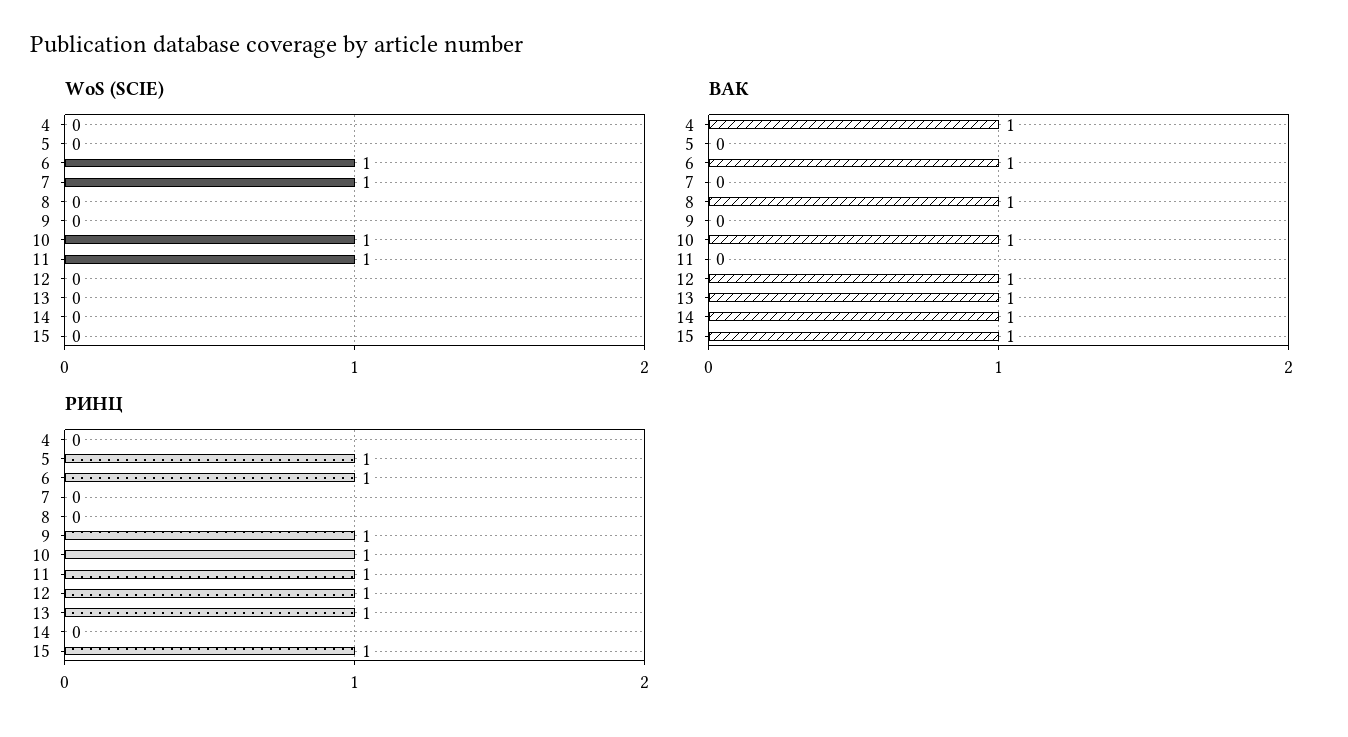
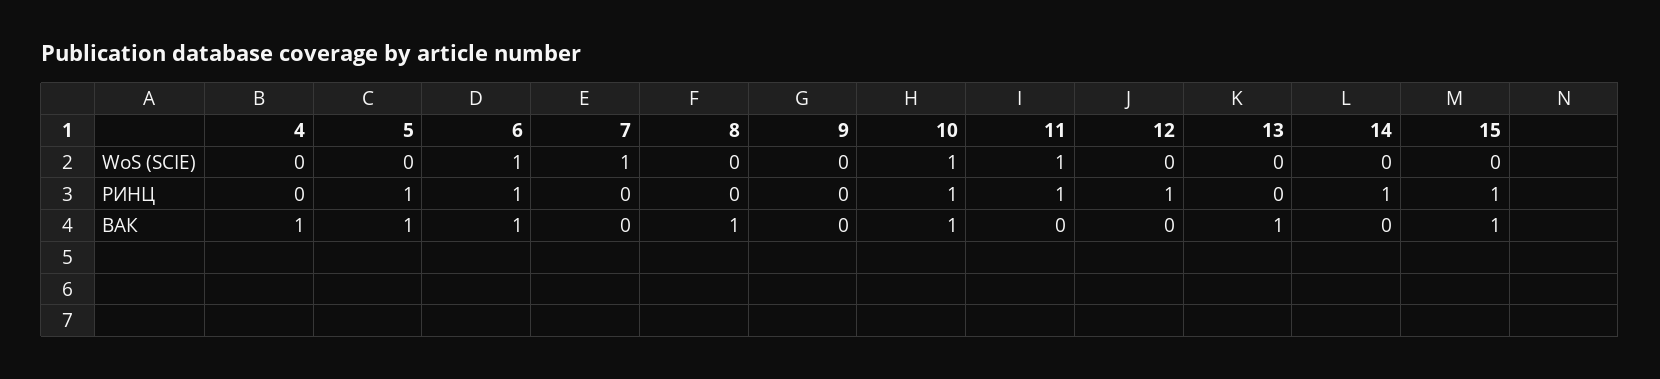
  {
    "WoS (SCIE)": {
      "4": 0,
      "5": 0,
      "6": 1,
      "7": 1,
      "8": 0,
      "9": 0,
      "10": 1,
      "11": 1,
      "12": 0,
      "13": 0,
      "14": 0,
      "15": 0
    },
    "ВАК": {
      "4": 1,
-     "5": 0,
+     "5": 1,
      "6": 1,
      "7": 0,
      "8": 1,
      "9": 0,
      "10": 1,
      "11": 0,
-     "12": 1,
+     "12": 0,
      "13": 1,
-     "14": 1,
+     "14": 0,
      "15": 1
    },
    "РИНЦ": {
      "4": 0,
      "5": 1,
      "6": 1,
      "7": 0,
      "8": 0,
-     "9": 1,
+     "9": 0,
      "10": 1,
      "11": 1,
      "12": 1,
-     "13": 1,
+     "13": 0,
-     "14": 0,
+     "14": 1,
      "15": 1
    }
  }

